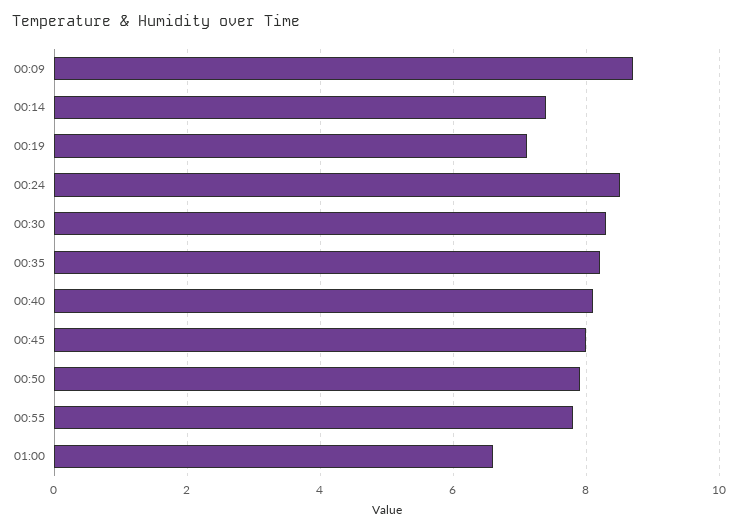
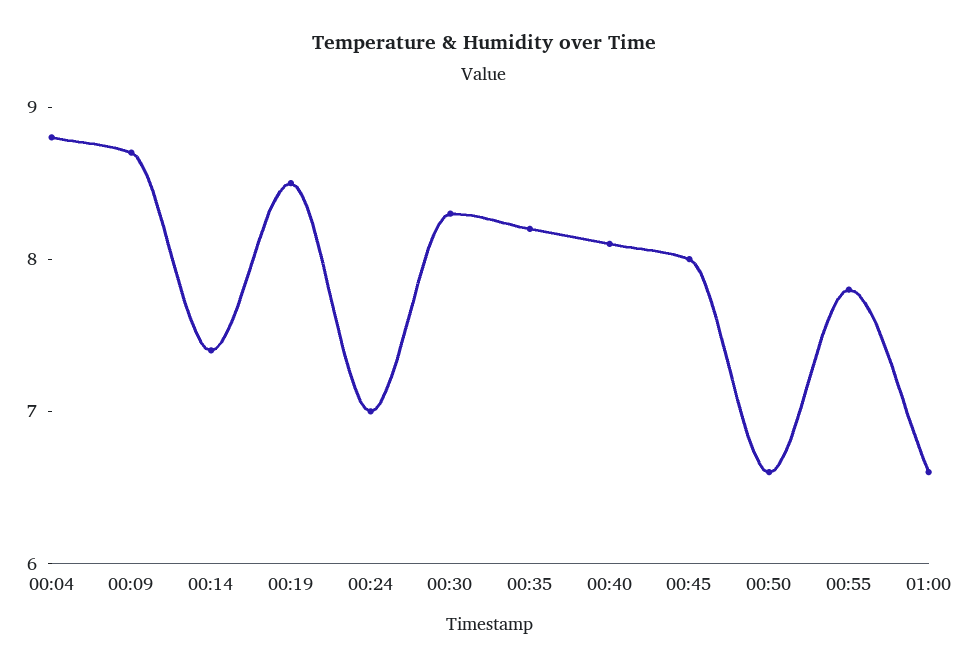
  {
    "00:09": 8.7,
    "00:14": 7.4,
-   "00:19": 7,
+   "00:19": 8.5,
-   "00:24": 8.5,
+   "00:24": 7,
    "00:30": 8.3,
    "00:35": 8.2,
    "00:40": 8.1,
    "00:45": 8,
-   "00:50": 8,
+   "00:50": 6.6,
    "00:55": 7.8,
-   "01:00": 6.6
+   "01:00": 6.6,
+   "00:04": 8.8
  }

